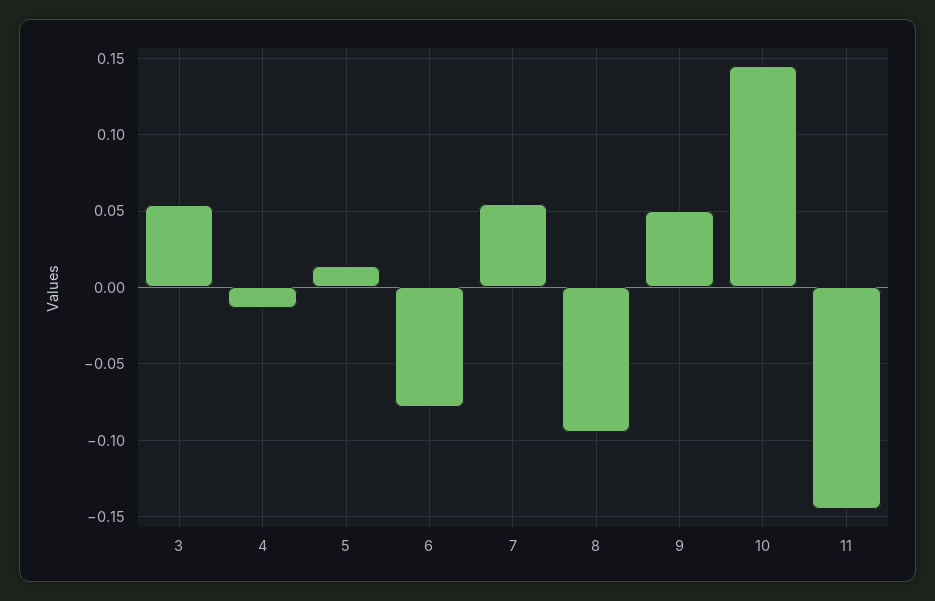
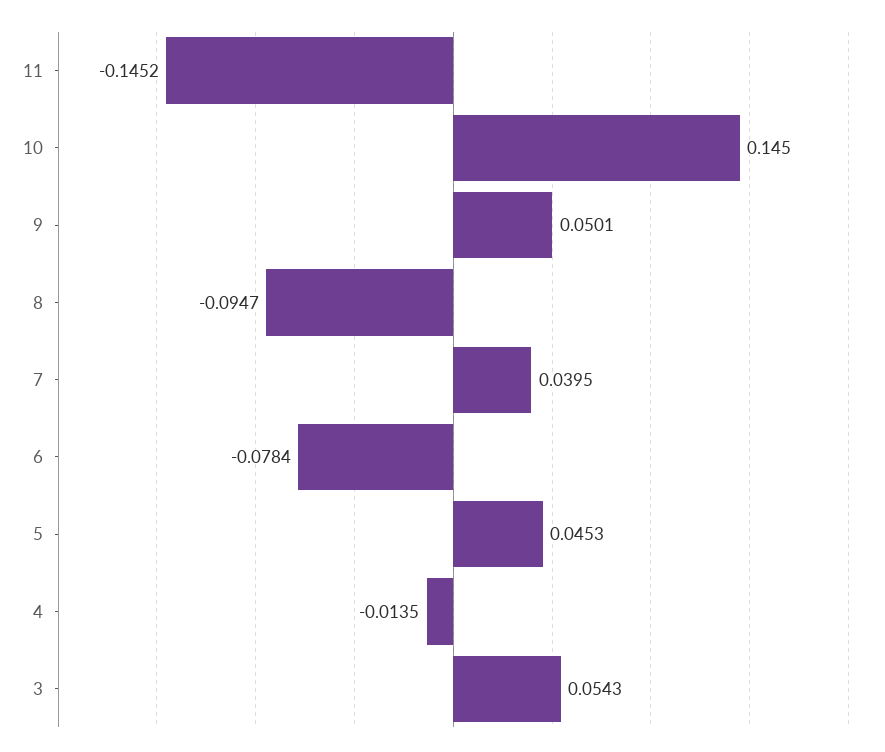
  {
    "3": 0.0543,
    "4": -0.0135,
-   "5": 0.015,
+   "5": 0.0453,
    "6": -0.0784,
-   "7": 0.055,
+   "7": 0.0395,
    "8": -0.0947,
    "9": 0.0501,
    "10": 0.145,
    "11": -0.1452
  }

